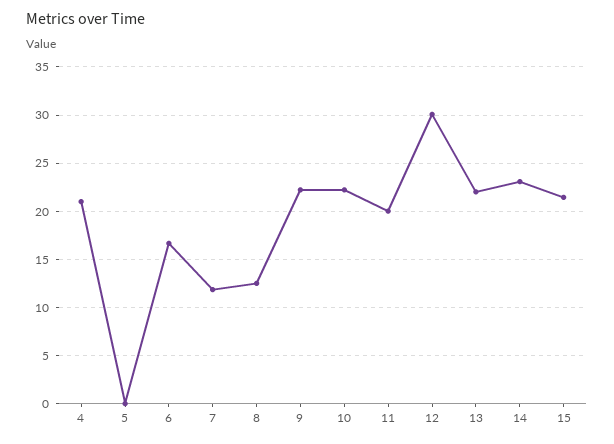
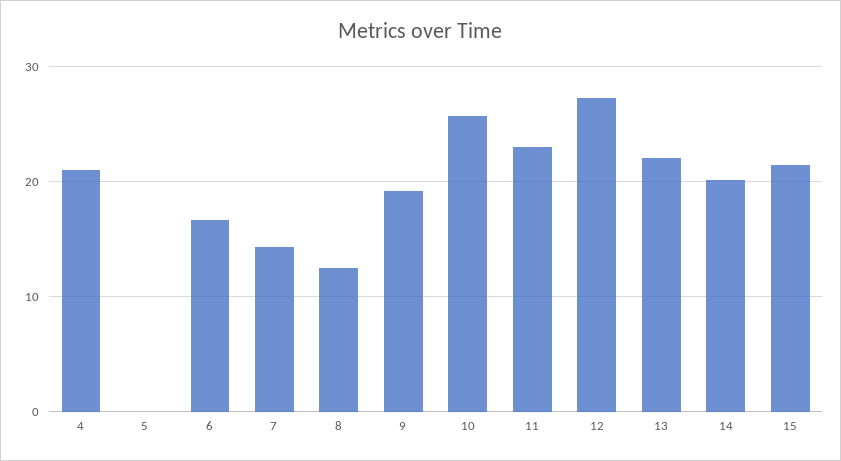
  {
    "4": 21,
    "5": 0,
    "6": 17,
-   "7": 12,
+   "7": 14,
    "8": 13,
-   "9": 22,
+   "9": 19,
-   "10": 22,
+   "10": 26,
-   "11": 20,
+   "11": 23,
-   "12": 30,
+   "12": 27,
    "13": 22,
-   "14": 23,
+   "14": 20,
    "15": 21
  }

